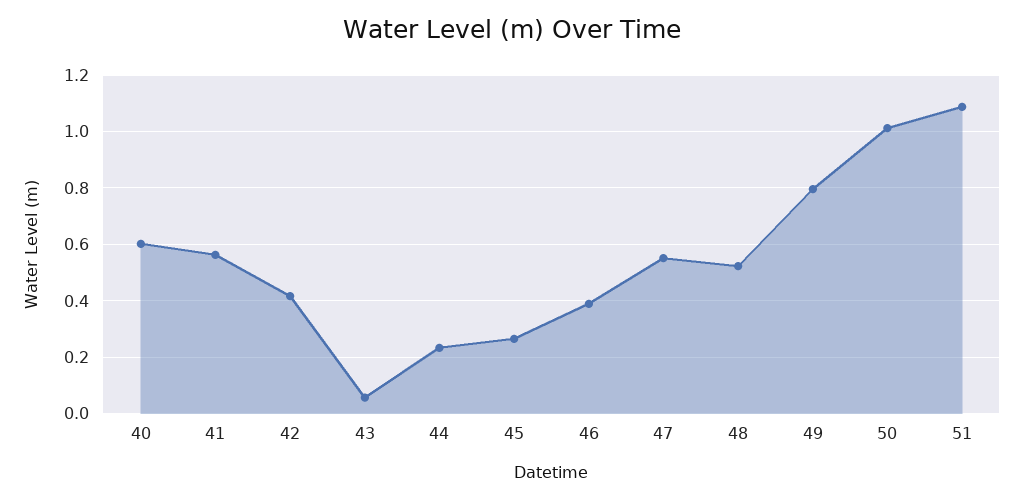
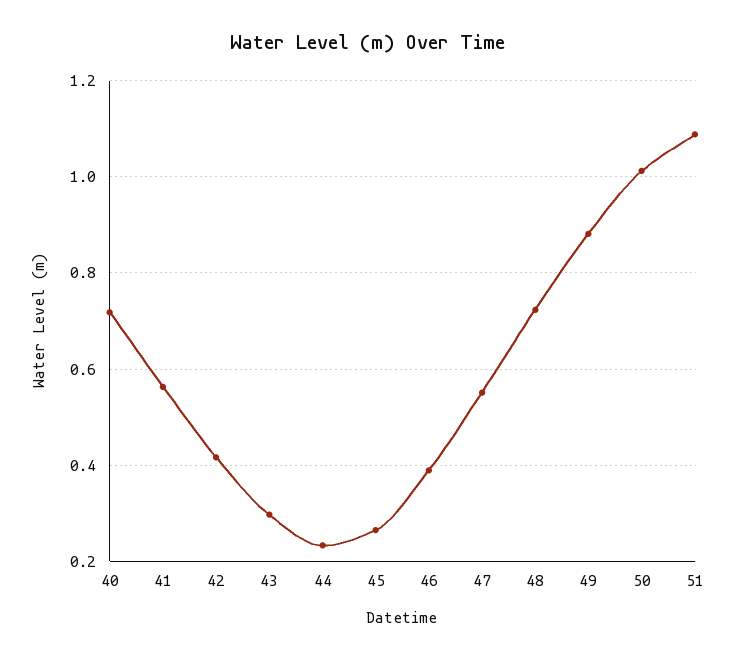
  {
-   "40": 0.6,
+   "40": 0.72,
    "41": 0.56,
    "42": 0.42,
-   "43": 0.05,
+   "43": 0.3,
    "44": 0.24,
    "45": 0.26,
    "46": 0.38,
    "47": 0.56,
-   "48": 0.525,
+   "48": 0.72,
-   "49": 0.8,
+   "49": 0.88,
    "50": 1.02,
    "51": 1.08
  }

